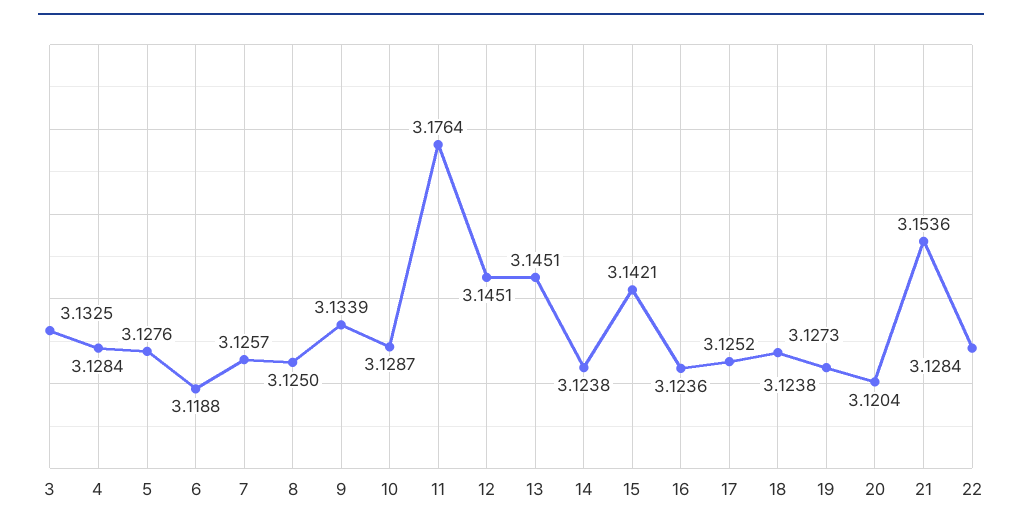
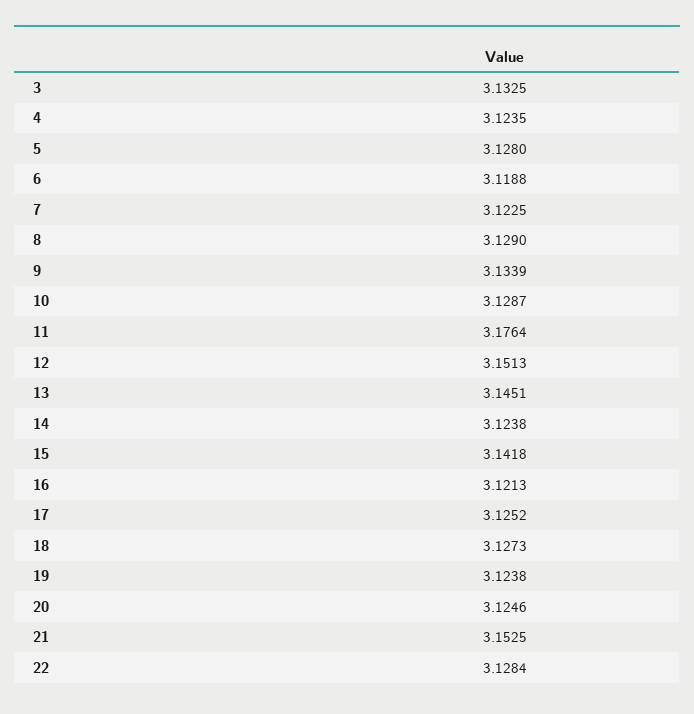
  {
    "3": 3.1325,
-   "4": 3.1284,
+   "4": 3.1235,
-   "5": 3.1276,
+   "5": 3.128,
    "6": 3.1188,
-   "7": 3.1257,
+   "7": 3.1225,
-   "8": 3.125,
+   "8": 3.129,
    "9": 3.1339,
    "10": 3.1287,
    "11": 3.1764,
-   "12": 3.1451,
+   "12": 3.1513,
    "13": 3.1451,
    "14": 3.1238,
-   "15": 3.1421,
+   "15": 3.1418,
-   "16": 3.1236,
+   "16": 3.1213,
    "17": 3.1252,
    "18": 3.1273,
    "19": 3.1238,
-   "20": 3.1204,
+   "20": 3.1246,
-   "21": 3.1536,
+   "21": 3.1525,
    "22": 3.1284
  }

